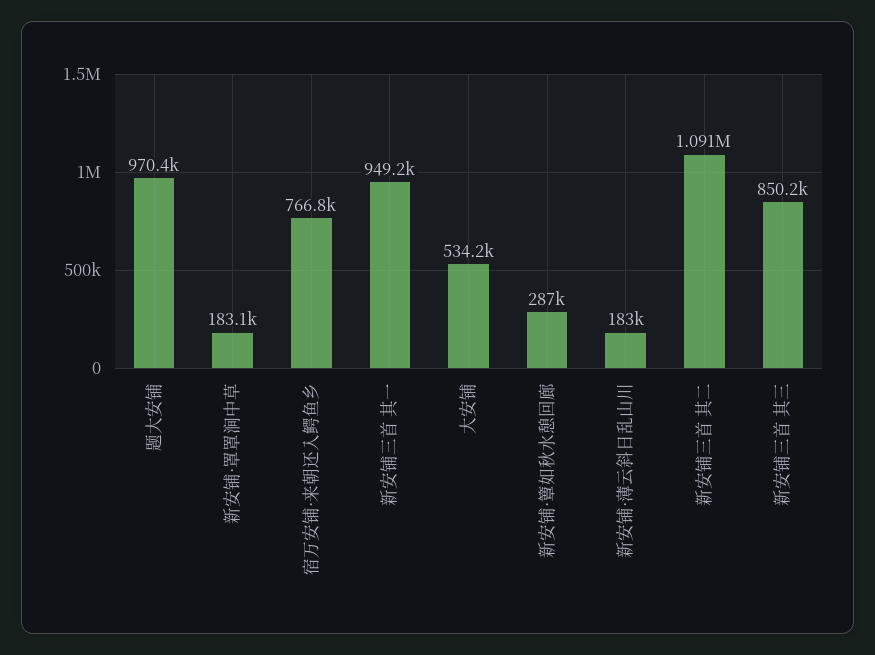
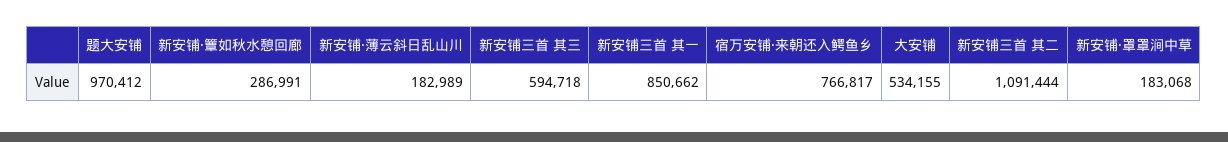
  {
    "题大安铺": 970412,
    "新安铺·罩罩涧中草": 183068,
    "宿万安铺·来朝还入鳄鱼乡": 766817,
-   "新安铺三首 其一": 949200,
+   "新安铺三首 其一": 850662,
    "大安铺": 534155,
    "新安铺·簟如秋水憩回廊": 286991,
    "新安铺·薄云斜日乱山川": 182989,
    "新安铺三首 其二": 1091444,
-   "新安铺三首 其三": 850200
+   "新安铺三首 其三": 594718
  }

